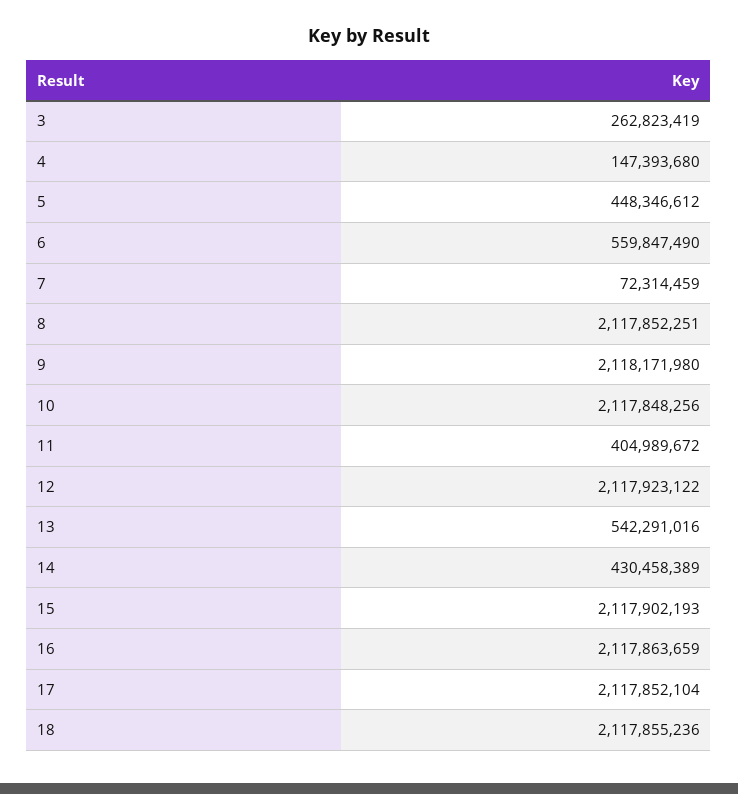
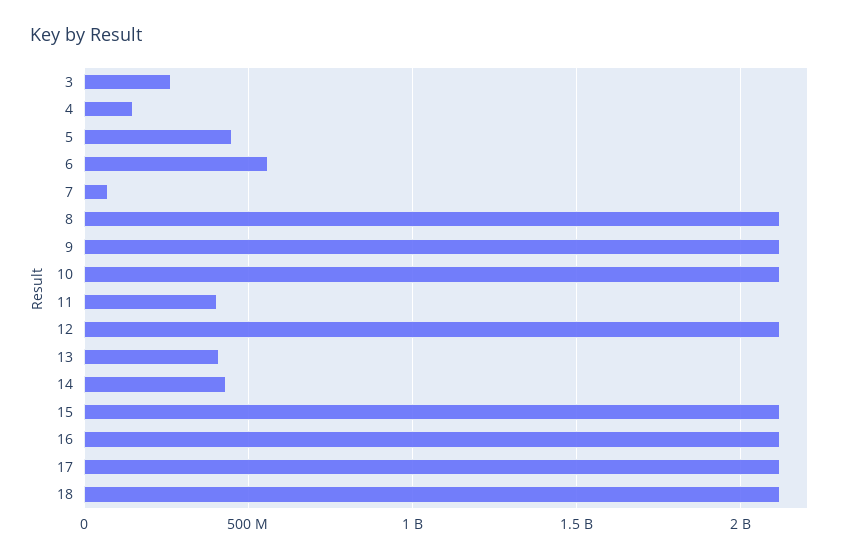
  {
    "3": 262823419,
    "4": 147393680,
    "5": 448346612,
    "6": 559847490,
    "7": 72314459,
    "8": 2117852251,
    "9": 2118171980,
    "10": 2117848256,
    "11": 404989672,
    "12": 2117923122,
-   "13": 542291016,
+   "13": 400000000,
    "14": 430458389,
    "15": 2117902193,
    "16": 2117863659,
    "17": 2117852104,
    "18": 2117855236
  }

